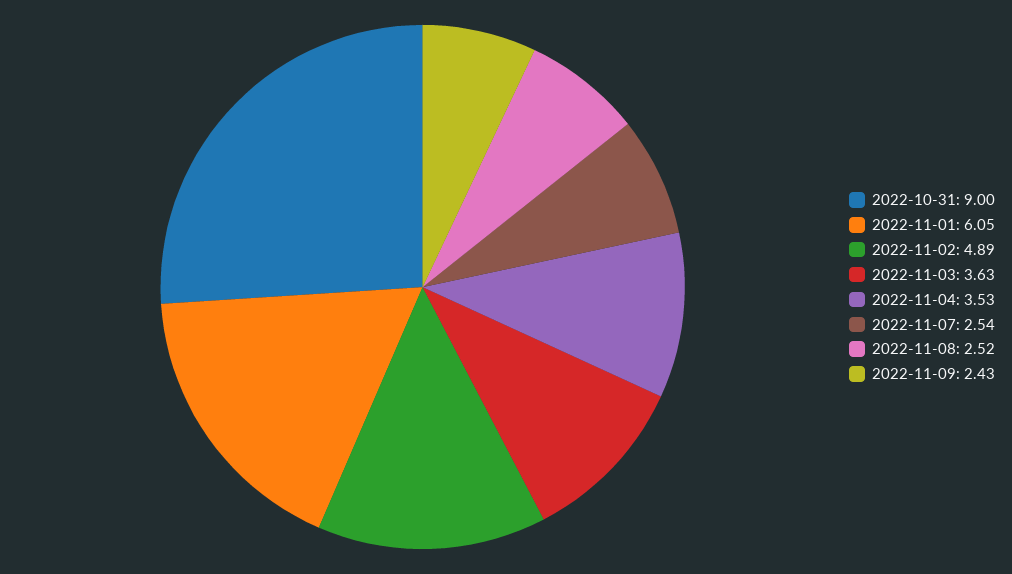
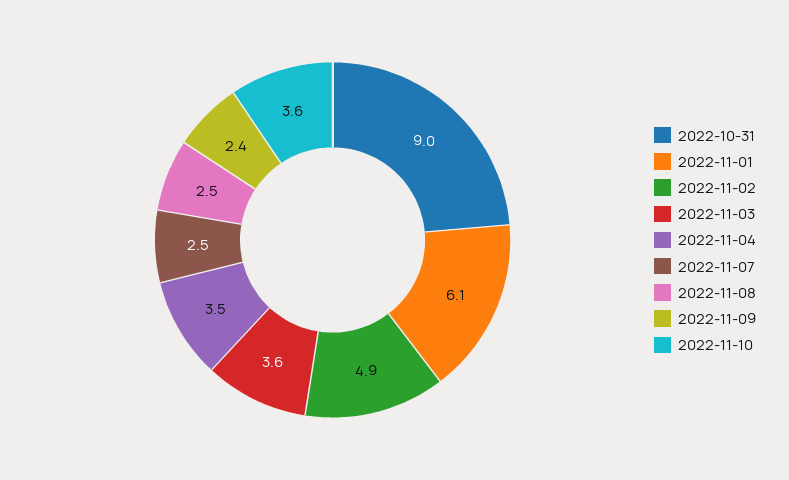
  {
    "2022-10-31": 9,
    "2022-11-01": 6.05,
    "2022-11-02": 4.89,
    "2022-11-03": 3.63,
    "2022-11-04": 3.53,
    "2022-11-07": 2.54,
    "2022-11-08": 2.52,
-   "2022-11-09": 2.43
+   "2022-11-09": 2.43,
+   "2022-11-10": 3.6
  }

